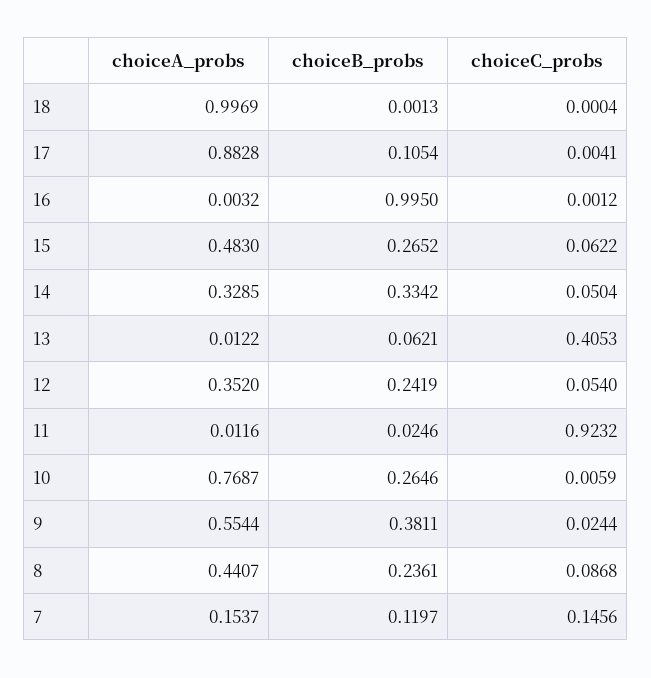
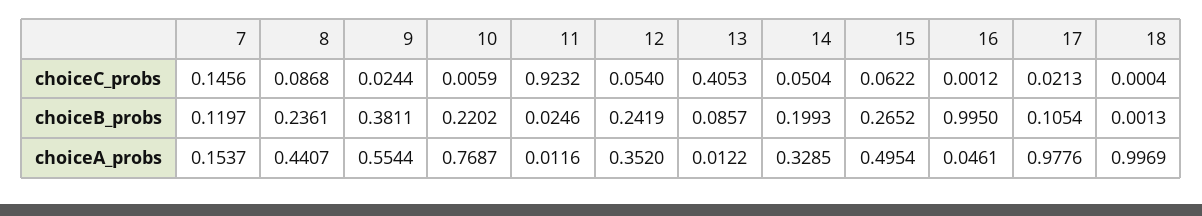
  {
    "choiceA_probs": {
      "18": 0.9969,
-     "17": 0.8828,
+     "17": 0.9776,
-     "16": 0.0032,
+     "16": 0.0461,
-     "15": 0.483,
+     "15": 0.4954,
      "14": 0.3285,
      "13": 0.0122,
      "12": 0.352,
      "11": 0.0116,
      "10": 0.7687,
      "9": 0.5544,
      "8": 0.4407,
      "7": 0.1537
    },
    "choiceB_probs": {
      "18": 0.0013,
      "17": 0.1054,
      "16": 0.995,
      "15": 0.2652,
-     "14": 0.3342,
+     "14": 0.1993,
-     "13": 0.0621,
+     "13": 0.0857,
      "12": 0.2419,
      "11": 0.0246,
-     "10": 0.2646,
+     "10": 0.2202,
      "9": 0.3811,
      "8": 0.2361,
      "7": 0.1197
    },
    "choiceC_probs": {
      "18": 0.0004,
-     "17": 0.0041,
+     "17": 0.0213,
      "16": 0.0012,
      "15": 0.0622,
      "14": 0.0504,
      "13": 0.4053,
      "12": 0.054,
      "11": 0.9232,
      "10": 0.0059,
      "9": 0.0244,
      "8": 0.0868,
      "7": 0.1456
    }
  }

